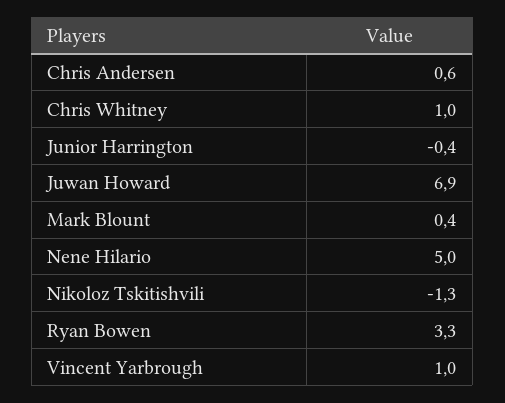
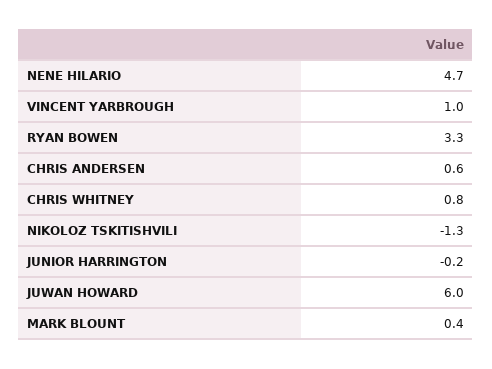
  {
    "Chris Andersen": 0.6,
-   "Chris Whitney": 1,
+   "Chris Whitney": 0.8,
-   "Junior Harrington": -0.4,
+   "Junior Harrington": -0.2,
-   "Juwan Howard": 6.9,
+   "Juwan Howard": 6,
    "Mark Blount": 0.4,
-   "Nene Hilario": 5,
+   "Nene Hilario": 4.7,
    "Nikoloz Tskitishvili": -1.3,
    "Ryan Bowen": 3.3,
    "Vincent Yarbrough": 1
  }

